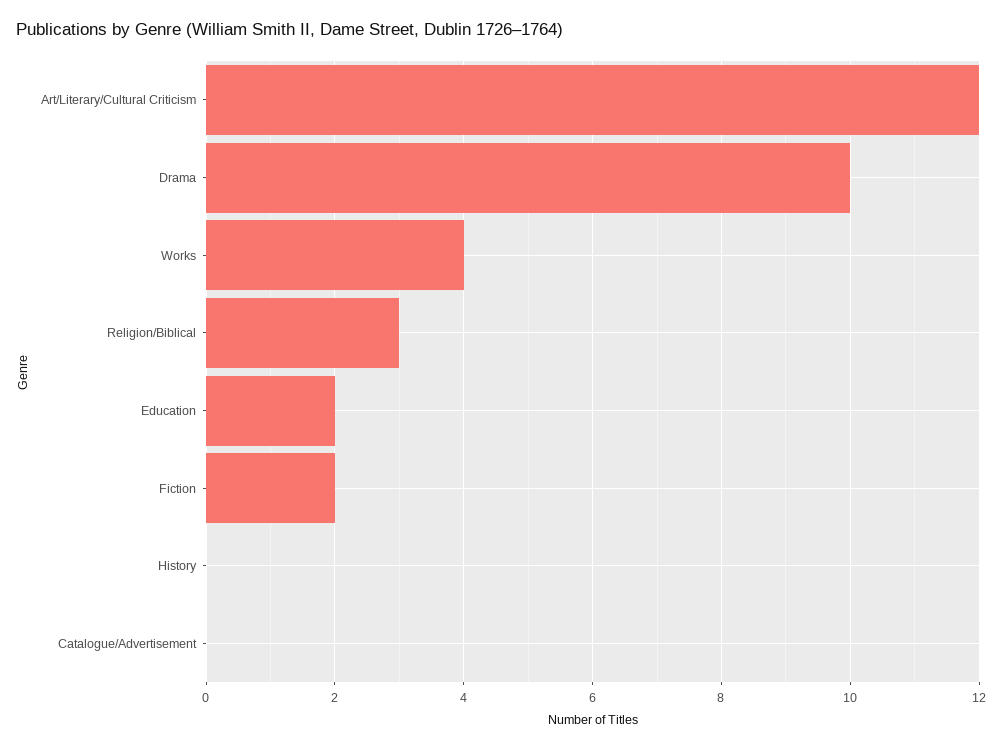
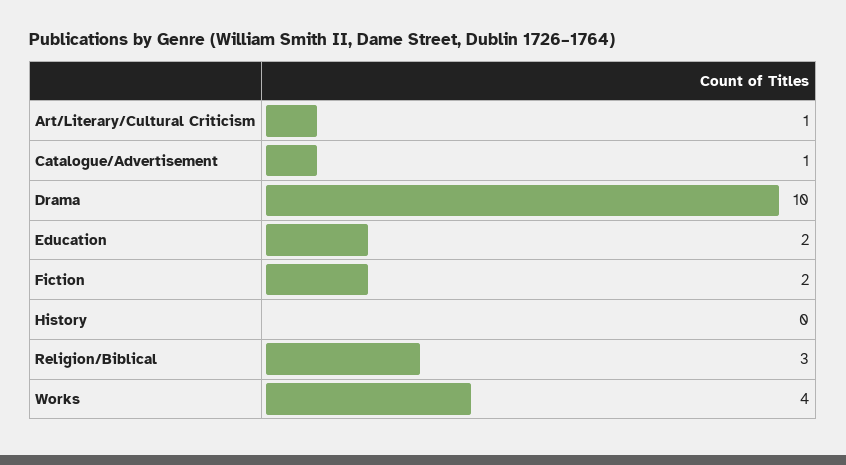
  {
-   "Art/Literary/Cultural Criticism": 12,
+   "Art/Literary/Cultural Criticism": 1,
    "Drama": 10,
    "Works": 4,
    "Religion/Biblical": 3,
    "Education": 2,
    "Fiction": 2,
    "History": 0,
-   "Catalogue/Advertisement": 0
+   "Catalogue/Advertisement": 1
  }

